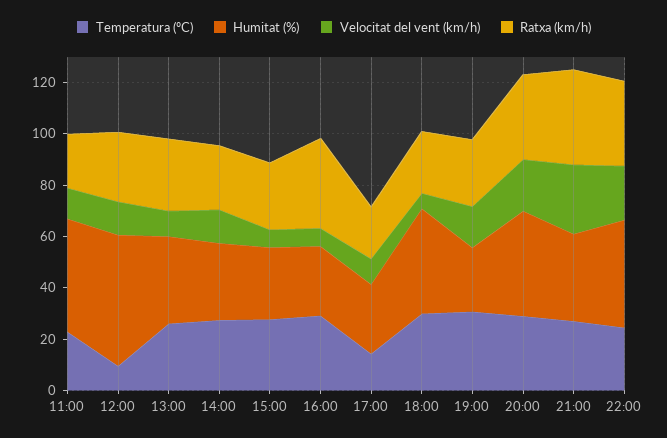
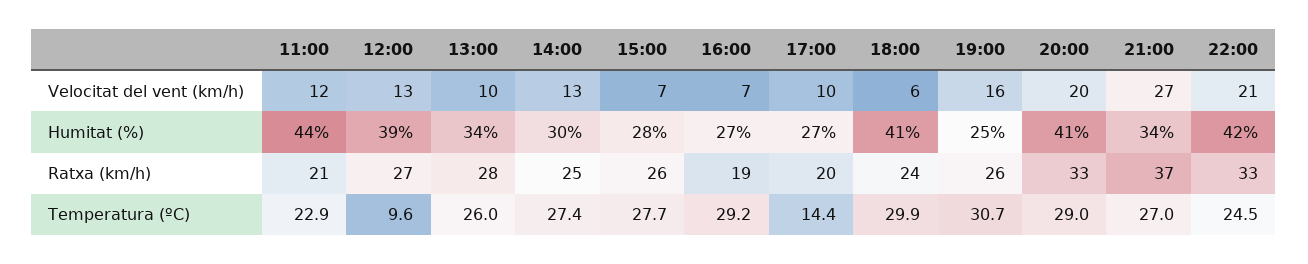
  {
    "Temperatura (ºC)": {
      "11:00": 22.9,
      "12:00": 9.6,
      "13:00": 26,
      "14:00": 27.4,
      "15:00": 27.7,
      "16:00": 29.2,
      "17:00": 14.4,
      "18:00": 29.9,
      "19:00": 30.7,
      "20:00": 29,
      "21:00": 27,
      "22:00": 24.5
    },
    "Humitat (%)": {
      "11:00": 44,
-     "12:00": 50,
+     "12:00": 39,
      "13:00": 34,
      "14:00": 30,
      "15:00": 28,
      "16:00": 27,
      "17:00": 27,
      "18:00": 41,
      "19:00": 25,
      "20:00": 41,
      "21:00": 34,
      "22:00": 42
    },
    "Velocitat del vent (km/h)": {
      "11:00": 12,
      "12:00": 13,
      "13:00": 10,
      "14:00": 13,
      "15:00": 7,
      "16:00": 7,
      "17:00": 10,
      "18:00": 6,
      "19:00": 16,
      "20:00": 20,
      "21:00": 27,
      "22:00": 21
    },
    "Ratxa (km/h)": {
      "11:00": 21,
      "12:00": 27,
      "13:00": 28,
      "14:00": 25,
      "15:00": 26,
-     "16:00": 35,
+     "16:00": 19,
      "17:00": 20,
      "18:00": 24,
      "19:00": 26,
      "20:00": 33,
      "21:00": 37,
      "22:00": 33
    }
  }

